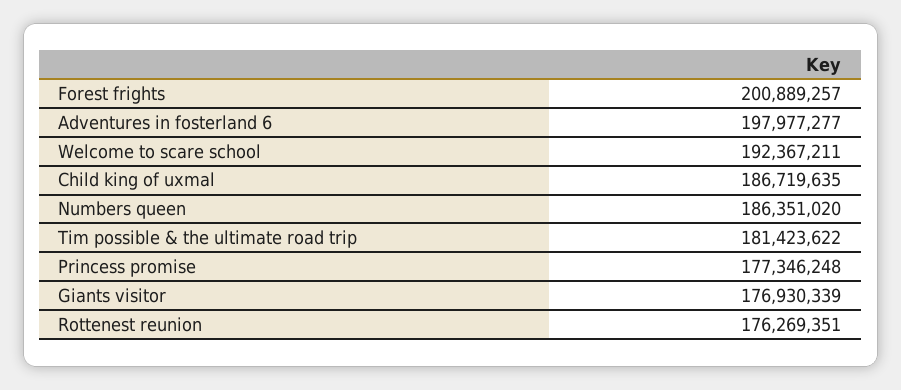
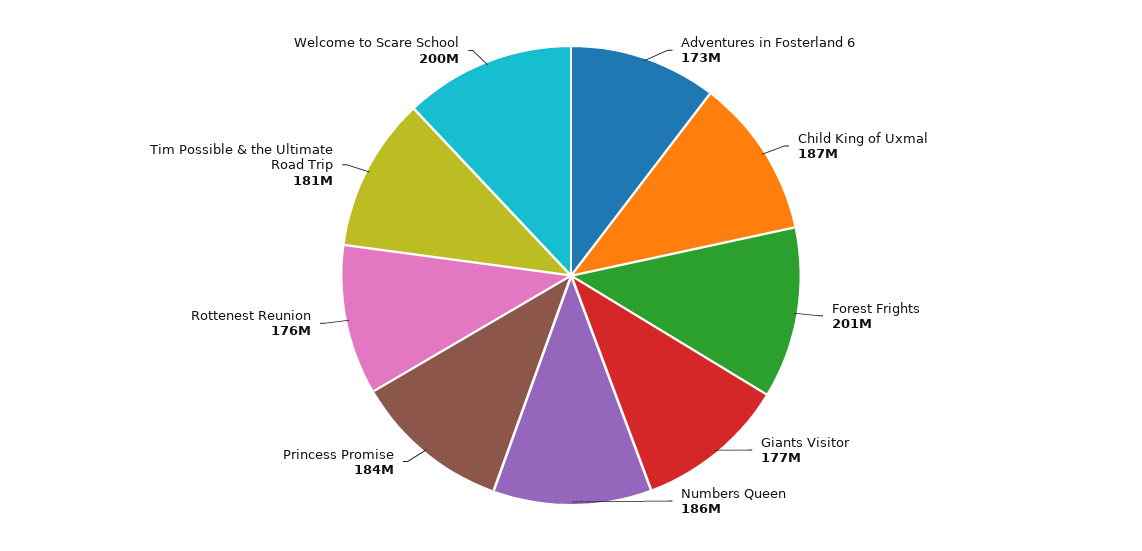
  {
    "Forest frights": 200889257,
-   "Adventures in fosterland 6": 197977277,
+   "Adventures in fosterland 6": 173000000,
-   "Welcome to scare school": 192367211,
+   "Welcome to scare school": 200000000,
    "Child king of uxmal": 186719635,
    "Numbers queen": 186351020,
    "Tim possible & the ultimate road trip": 181423622,
-   "Princess promise": 177346248,
+   "Princess promise": 184000000,
    "Giants visitor": 176930339,
    "Rottenest reunion": 176269351
  }

